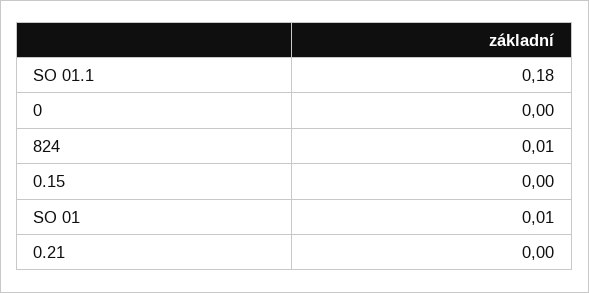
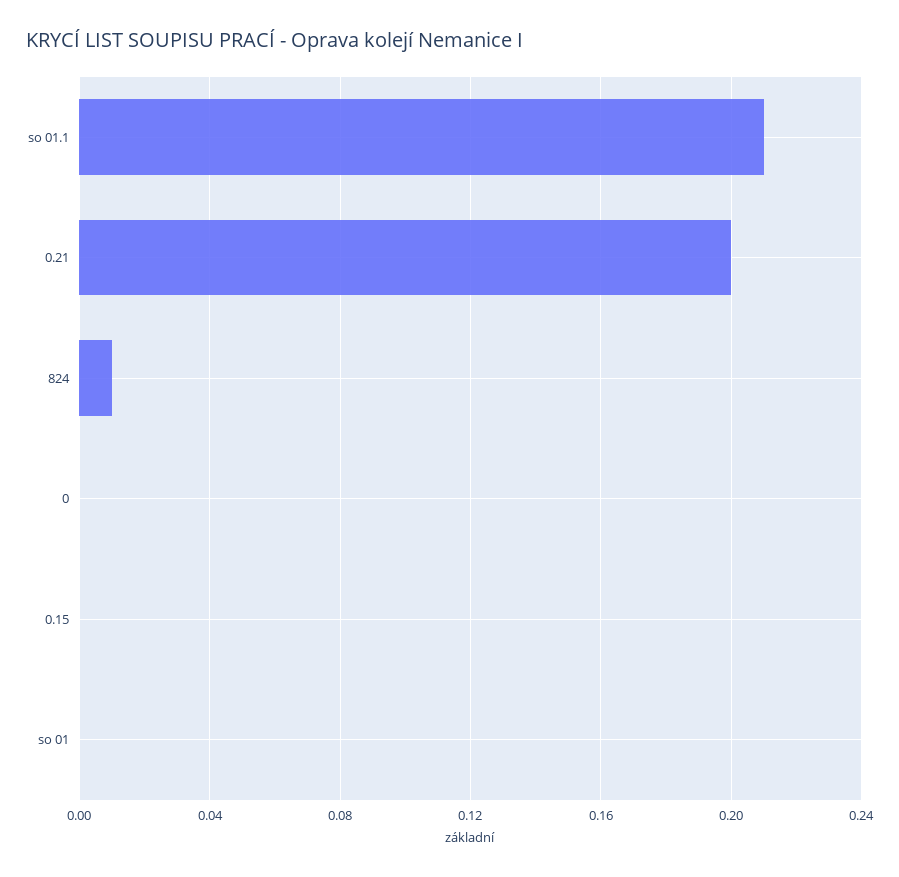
  {
-   "SO 01.1": 0.18,
+   "SO 01.1": 0.21,
    "0": 0,
    "824": 0.01,
    "0.15": 0,
-   "SO 01": 0.01,
+   "SO 01": 0,
-   "0.21": 0
+   "0.21": 0.2
  }

